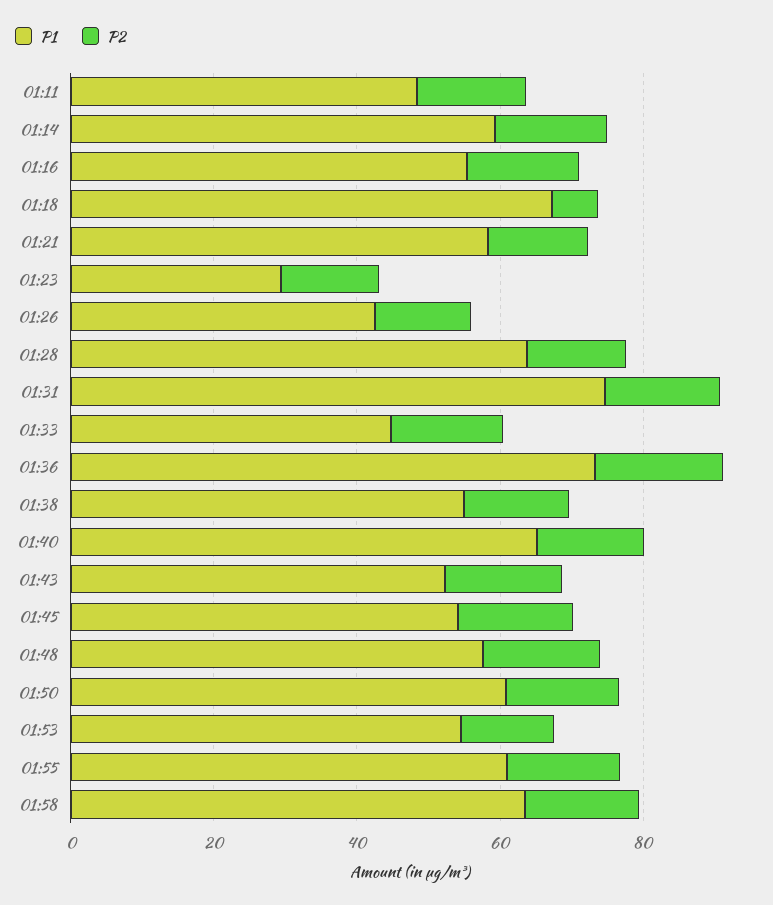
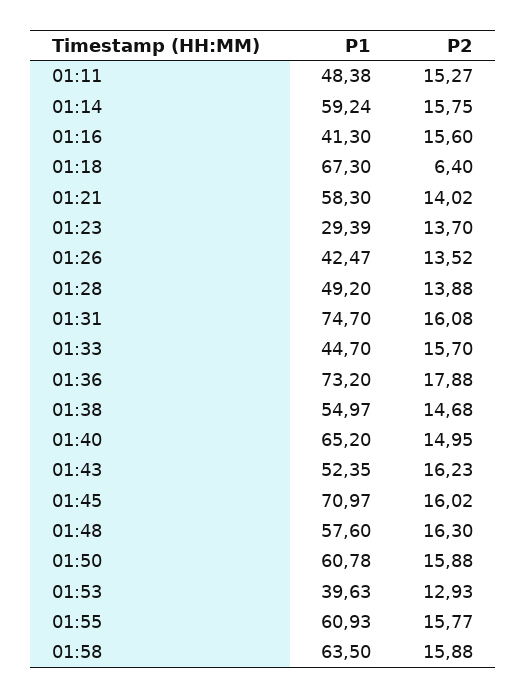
  {
    "P1": {
      "01:11": 48.38,
      "01:14": 59.24,
-     "01:16": 55,
+     "01:16": 41.3,
      "01:18": 67.3,
      "01:21": 58.3,
      "01:23": 29.39,
      "01:26": 42.47,
-     "01:28": 65,
+     "01:28": 49.2,
      "01:31": 74.7,
      "01:33": 44.7,
      "01:36": 73.2,
      "01:38": 54.97,
      "01:40": 65.2,
      "01:43": 52.35,
-     "01:45": 55,
+     "01:45": 70.97,
      "01:48": 57.6,
      "01:50": 60.78,
-     "01:53": 55,
+     "01:53": 39.63,
      "01:55": 60.93,
      "01:58": 63.5
    },
    "P2": {
      "01:11": 15.27,
      "01:14": 15.75,
      "01:16": 15.6,
      "01:18": 6.4,
      "01:21": 14.02,
      "01:23": 13.7,
      "01:26": 13.52,
      "01:28": 13.88,
      "01:31": 16.08,
      "01:33": 15.7,
      "01:36": 17.88,
      "01:38": 14.68,
      "01:40": 14.95,
      "01:43": 16.23,
      "01:45": 16.02,
      "01:48": 16.3,
      "01:50": 15.88,
      "01:53": 12.93,
      "01:55": 15.77,
      "01:58": 15.88
    }
  }

